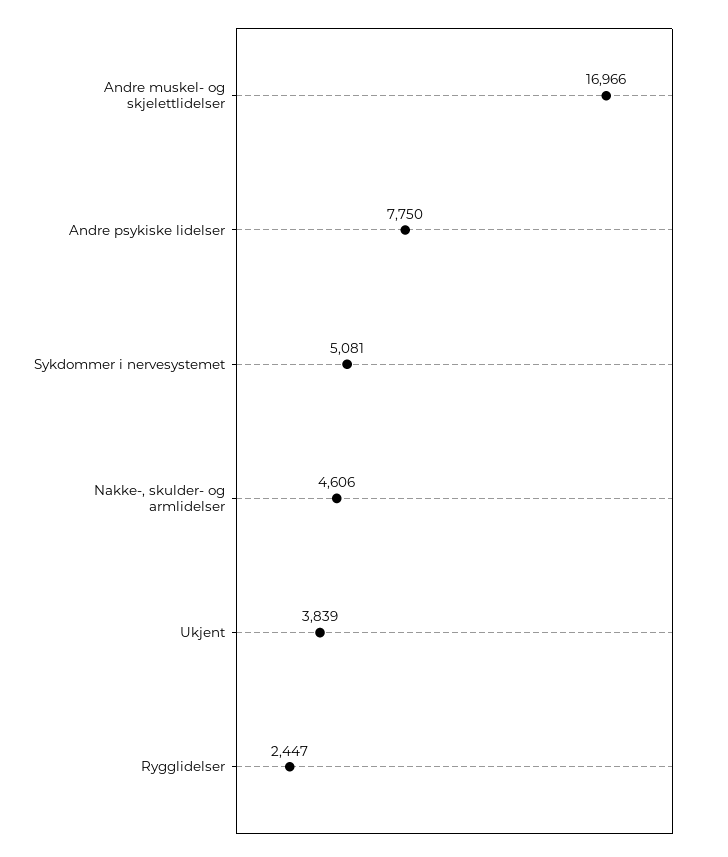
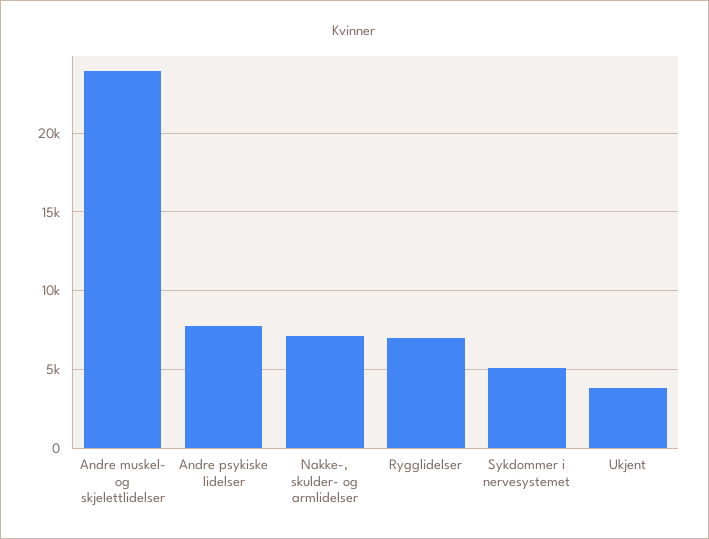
  {
-   "Andre muskel- og skjelettlidelser": 16966,
+   "Andre muskel- og skjelettlidelser": 24000,
    "Andre psykiske lidelser": 7750,
    "Sykdommer i nervesystemet": 5081,
-   "Nakke-, skulder- og armlidelser": 4606,
+   "Nakke-, skulder- og armlidelser": 7000,
    "Ukjent": 3839,
-   "Rygglidelser": 2447
+   "Rygglidelser": 7000
  }

